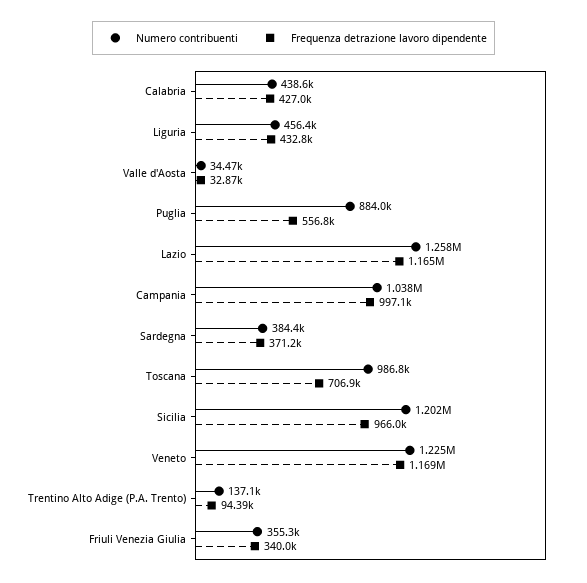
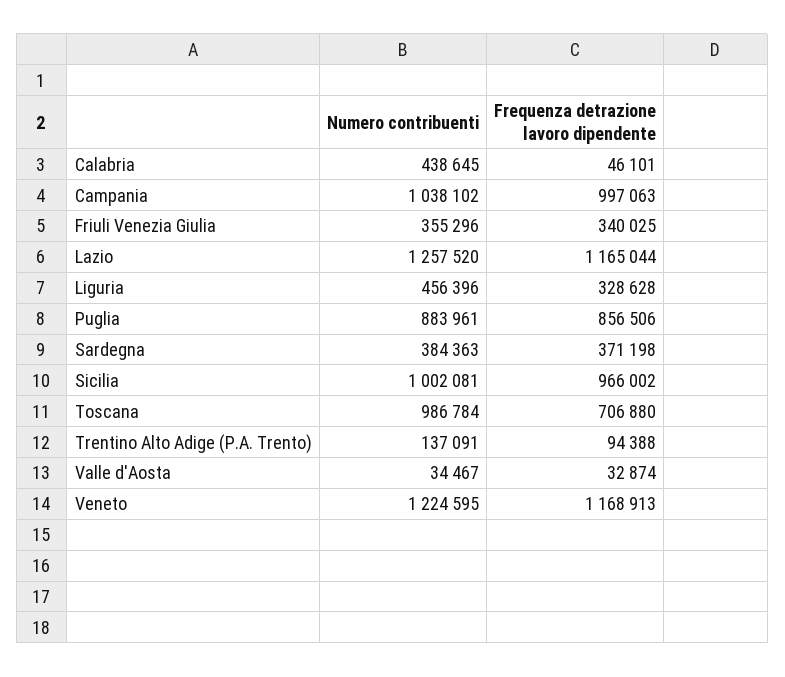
  {
    "Numero contribuenti": {
      "Calabria": 438645,
      "Liguria": 456396,
      "Valle d'Aosta": 34467,
      "Puglia": 883961,
      "Lazio": 1257520,
      "Campania": 1038102,
      "Sardegna": 384363,
      "Toscana": 986784,
-     "Sicilia": 1202000,
+     "Sicilia": 1002081,
      "Veneto": 1224595,
      "Trentino Alto Adige (P.A. Trento)": 137091,
      "Friuli Venezia Giulia": 355296
    },
    "Frequenza detrazione lavoro dipendente": {
-     "Calabria": 427000,
+     "Calabria": 46101,
-     "Liguria": 432800,
+     "Liguria": 328628,
      "Valle d'Aosta": 32874,
-     "Puglia": 556800,
+     "Puglia": 856506,
      "Lazio": 1165044,
      "Campania": 997063,
      "Sardegna": 371198,
      "Toscana": 706880,
      "Sicilia": 966002,
      "Veneto": 1168913,
      "Trentino Alto Adige (P.A. Trento)": 94388,
      "Friuli Venezia Giulia": 340025
    }
  }

